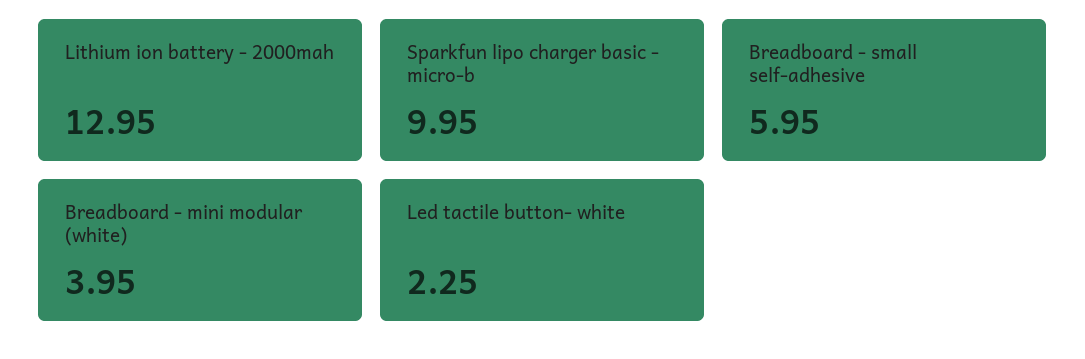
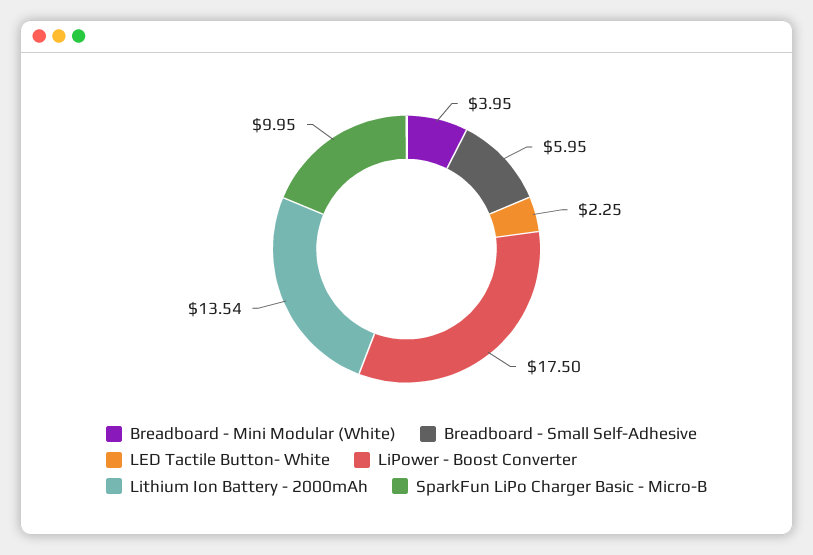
  {
-   "Lithium ion battery - 2000mah": 12.95,
+   "Lithium ion battery - 2000mah": 13.54,
    "Sparkfun lipo charger basic - micro-b": 9.95,
    "Breadboard - small self-adhesive": 5.95,
    "Breadboard - mini modular (white)": 3.95,
-   "Led tactile button- white": 2.25
+   "Led tactile button- white": 2.25,
+   "LiPower - Boost Converter": 17.5
  }

